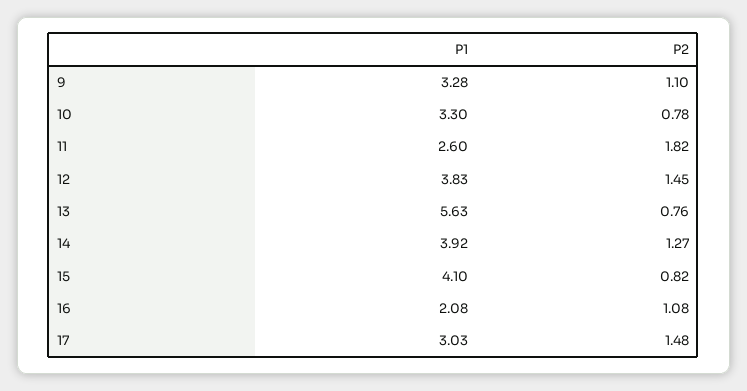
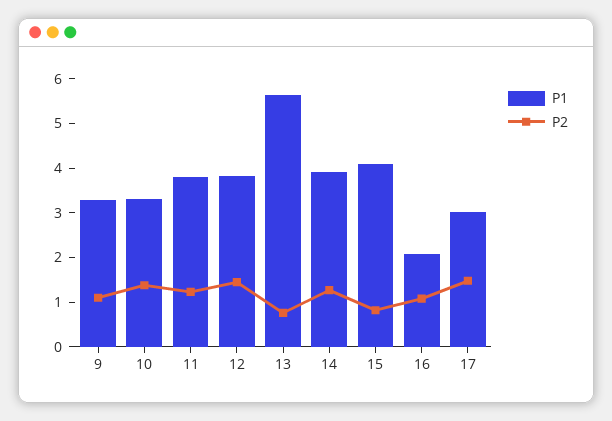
  {
    "P1": {
      "9": 3.28,
      "10": 3.3,
-     "11": 2.6,
+     "11": 3.8,
      "12": 3.83,
      "13": 5.63,
      "14": 3.92,
      "15": 4.1,
      "16": 2.08,
      "17": 3.03
    },
    "P2": {
      "9": 1.1,
-     "10": 0.78,
+     "10": 1.4,
-     "11": 1.82,
+     "11": 1.2,
      "12": 1.45,
      "13": 0.76,
      "14": 1.27,
      "15": 0.82,
      "16": 1.08,
      "17": 1.48
    }
  }

